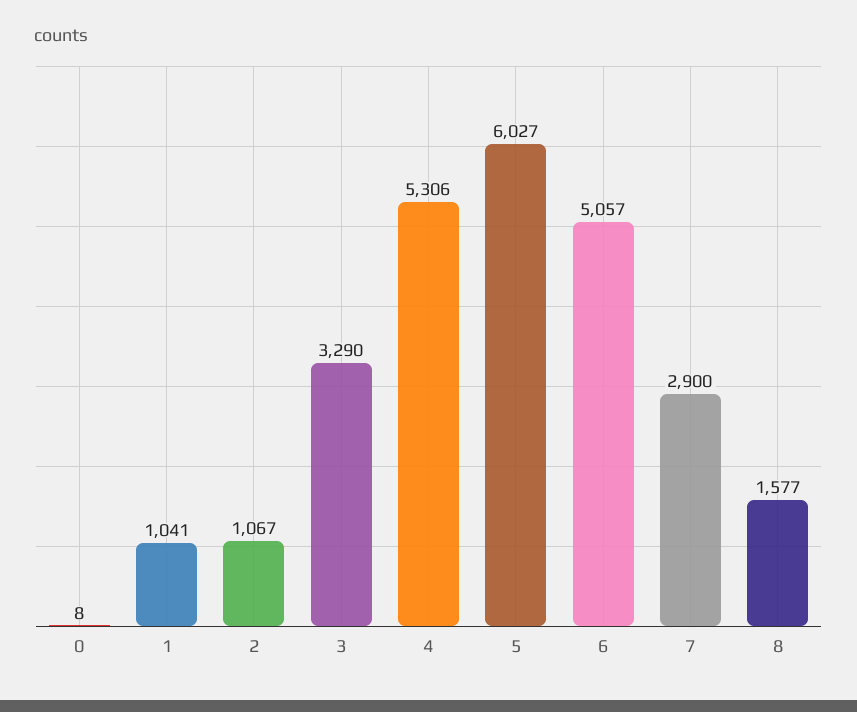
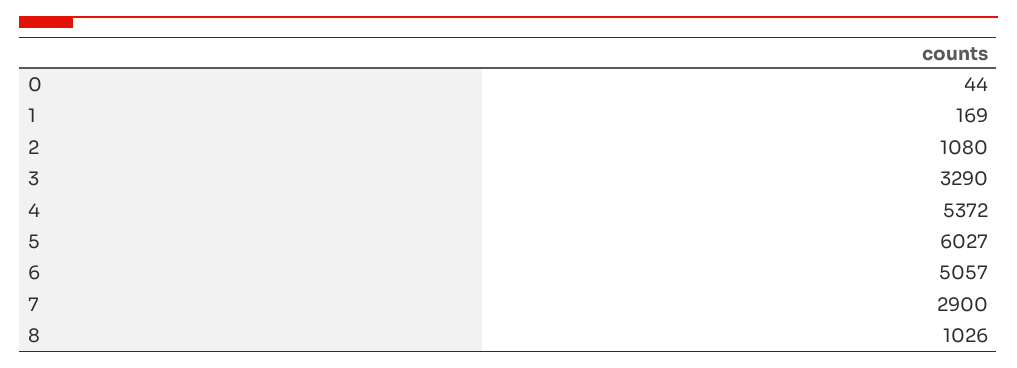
  {
-   "0": 8,
+   "0": 44,
-   "1": 1041,
+   "1": 169,
-   "2": 1067,
+   "2": 1080,
    "3": 3290,
-   "4": 5306,
+   "4": 5372,
    "5": 6027,
    "6": 5057,
    "7": 2900,
-   "8": 1577
+   "8": 1026
  }

